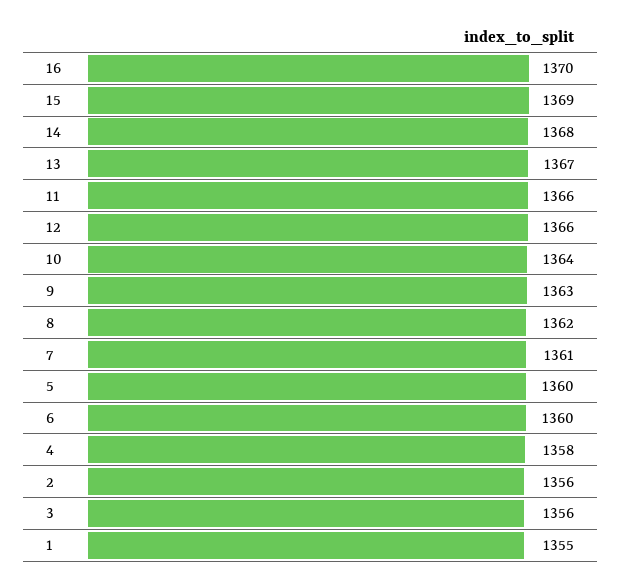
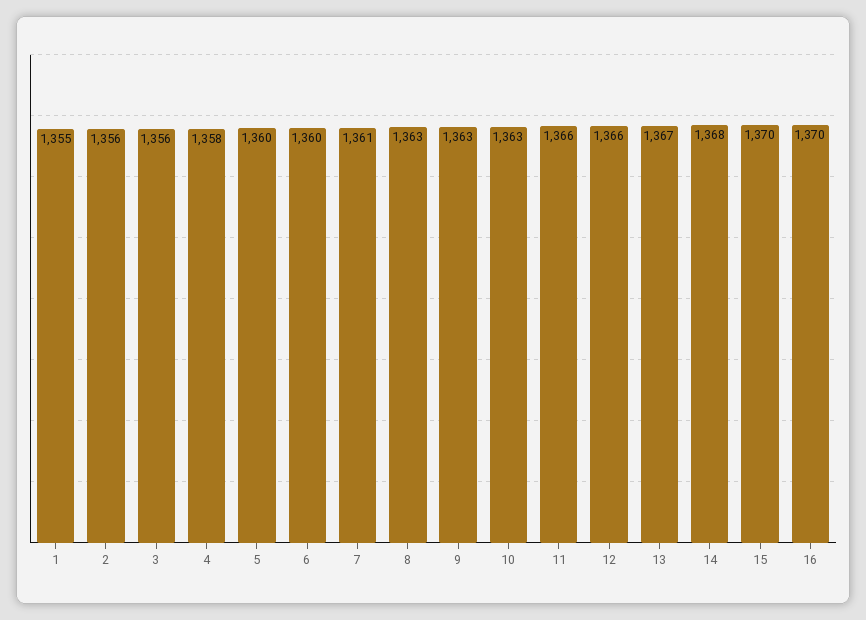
  {
    "16": 1370,
-   "15": 1369,
+   "15": 1370,
    "14": 1368,
    "13": 1367,
    "11": 1366,
    "12": 1366,
-   "10": 1364,
+   "10": 1363,
    "9": 1363,
-   "8": 1362,
+   "8": 1363,
    "7": 1361,
    "5": 1360,
    "6": 1360,
    "4": 1358,
    "2": 1356,
    "3": 1356,
    "1": 1355
  }

